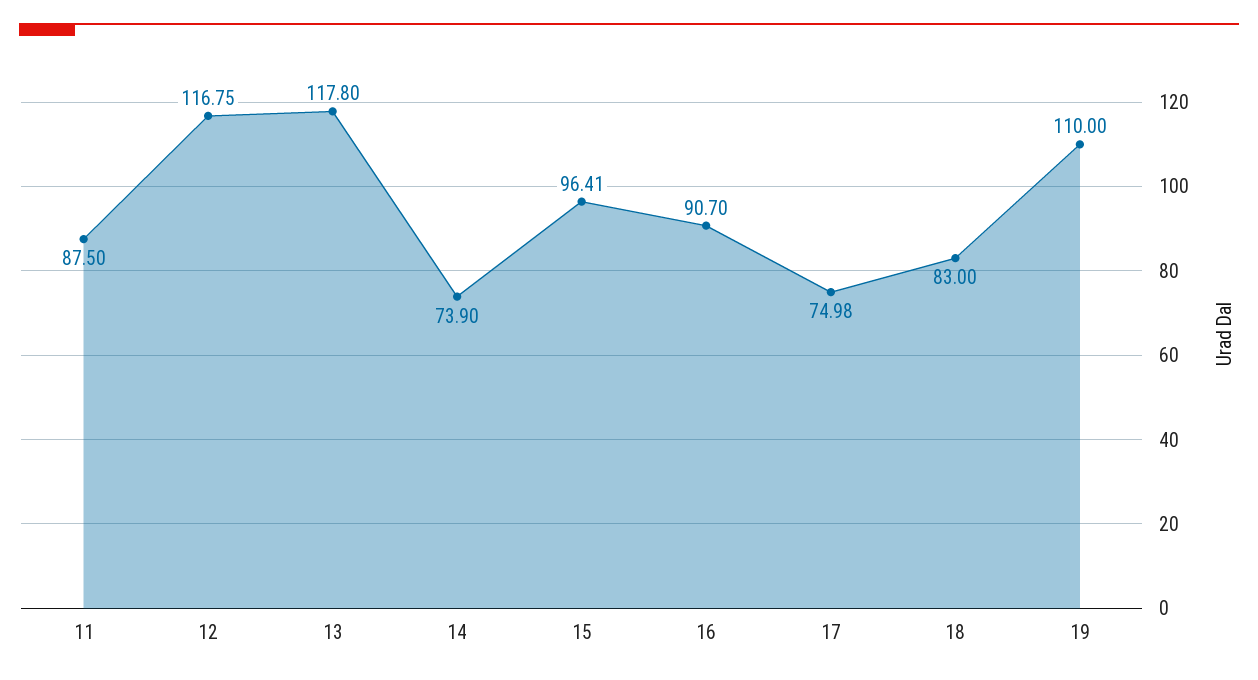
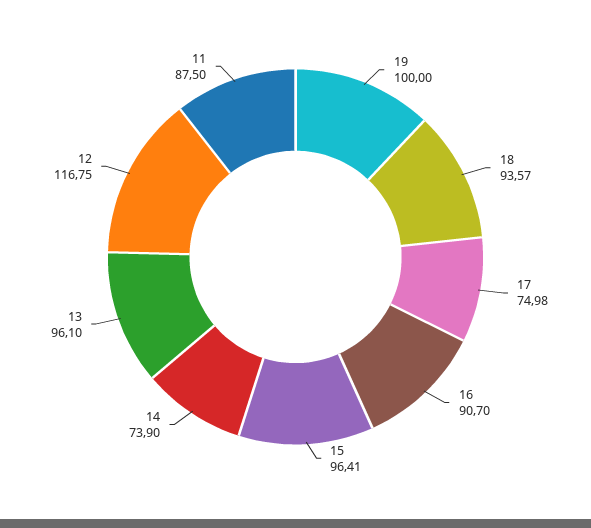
  {
    "11": 87.5,
    "12": 116.75,
-   "13": 117.8,
+   "13": 96.1,
    "14": 73.9,
    "15": 96.41,
    "16": 90.7,
    "17": 74.98,
-   "18": 83,
+   "18": 93.57,
-   "19": 110
+   "19": 100
  }

